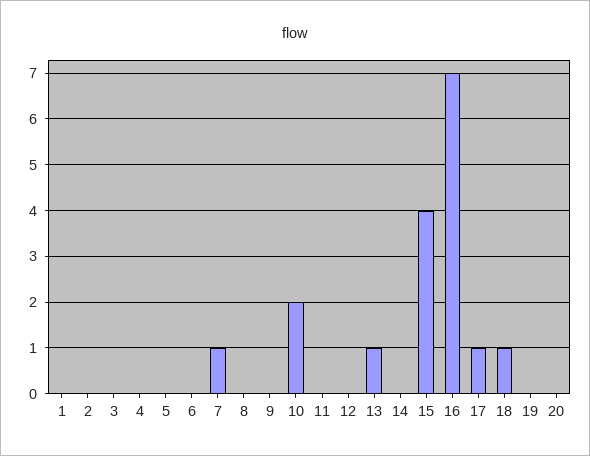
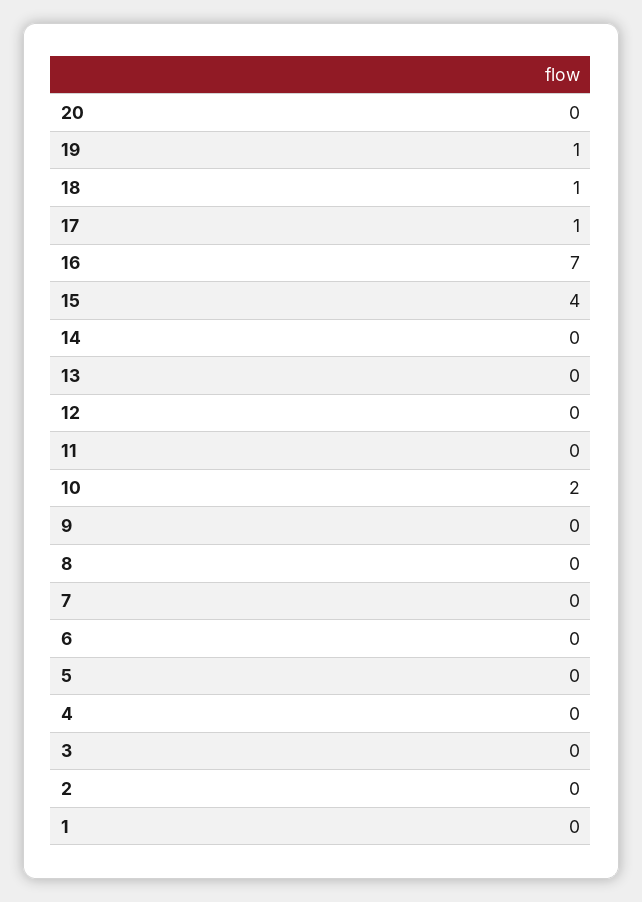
  {
    "1": 0,
    "2": 0,
    "3": 0,
    "4": 0,
    "5": 0,
    "6": 0,
-   "7": 1,
+   "7": 0,
    "8": 0,
    "9": 0,
    "10": 2,
    "11": 0,
    "12": 0,
-   "13": 1,
+   "13": 0,
    "14": 0,
    "15": 4,
    "16": 7,
    "17": 1,
    "18": 1,
-   "19": 0,
+   "19": 1,
    "20": 0
  }

